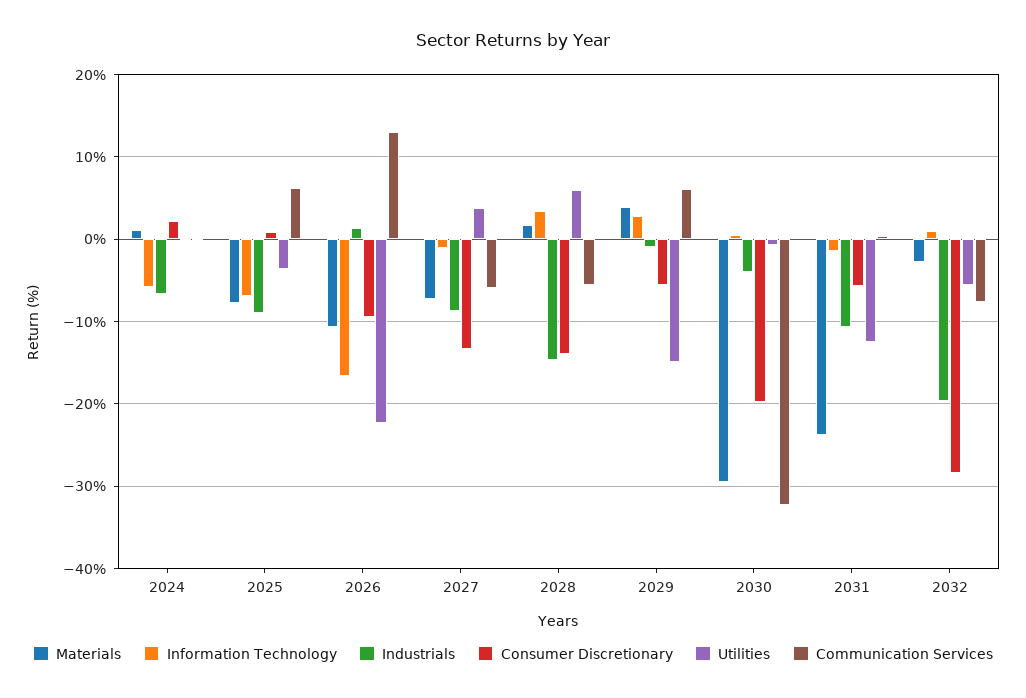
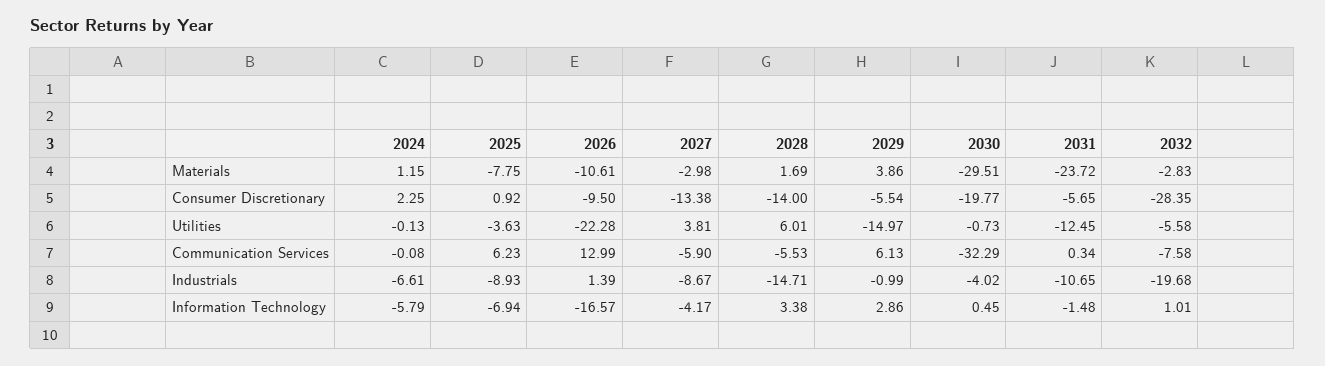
  {
    "Materials": {
      "2024": 1.15,
      "2025": -7.75,
      "2026": -10.61,
-     "2027": -7,
+     "2027": -2.98,
      "2028": 1.69,
      "2029": 3.86,
      "2030": -29.51,
      "2031": -23.72,
      "2032": -2.83
    },
    "Information Technology": {
      "2024": -5.79,
      "2025": -6.94,
      "2026": -16.57,
-     "2027": -1,
+     "2027": -4.17,
      "2028": 3.38,
      "2029": 2.86,
      "2030": 0.45,
      "2031": -1.48,
      "2032": 1.01
    },
    "Industrials": {
      "2024": -6.61,
      "2025": -8.93,
      "2026": 1.39,
      "2027": -8.67,
      "2028": -14.71,
      "2029": -0.99,
      "2030": -4.02,
      "2031": -10.65,
      "2032": -19.68
    },
    "Consumer Discretionary": {
      "2024": 2.25,
      "2025": 0.92,
      "2026": -9.5,
      "2027": -13.38,
      "2028": -14,
      "2029": -5.54,
      "2030": -19.77,
      "2031": -5.65,
      "2032": -28.35
    },
    "Utilities": {
      "2024": -0.13,
      "2025": -3.63,
      "2026": -22.28,
      "2027": 3.81,
      "2028": 6.01,
      "2029": -14.97,
      "2030": -0.73,
      "2031": -12.45,
      "2032": -5.58
    },
    "Communication Services": {
      "2024": -0.08,
      "2025": 6.23,
      "2026": 12.99,
      "2027": -5.9,
      "2028": -5.53,
      "2029": 6.13,
      "2030": -32.29,
      "2031": 0.34,
      "2032": -7.58
    }
  }

